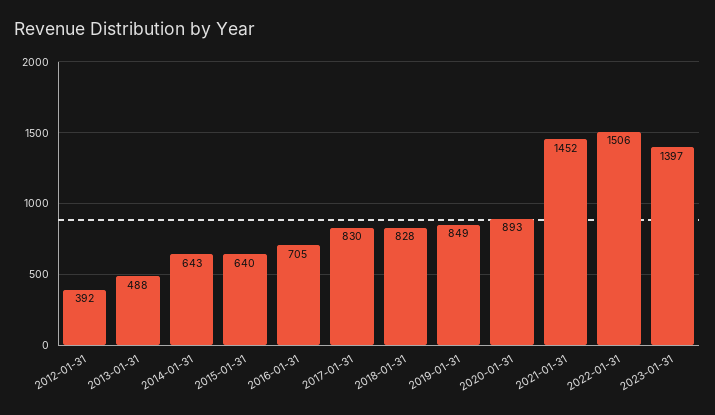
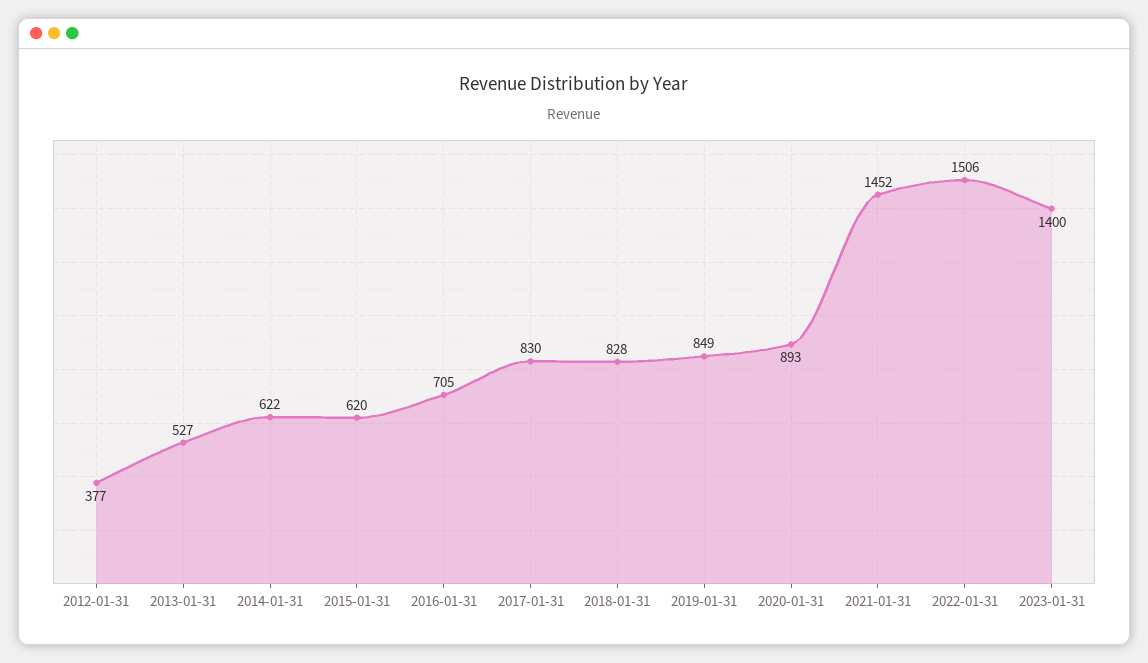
  {
-   "2012-01-31": 392,
+   "2012-01-31": 377,
-   "2013-01-31": 488,
+   "2013-01-31": 527,
-   "2014-01-31": 643,
+   "2014-01-31": 622,
-   "2015-01-31": 640,
+   "2015-01-31": 620,
    "2016-01-31": 705,
    "2017-01-31": 830,
    "2018-01-31": 828,
    "2019-01-31": 849,
    "2020-01-31": 893,
    "2021-01-31": 1452,
    "2022-01-31": 1506,
-   "2023-01-31": 1397
+   "2023-01-31": 1400
  }

